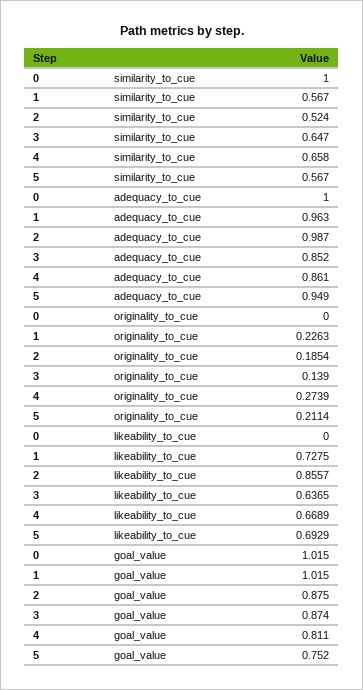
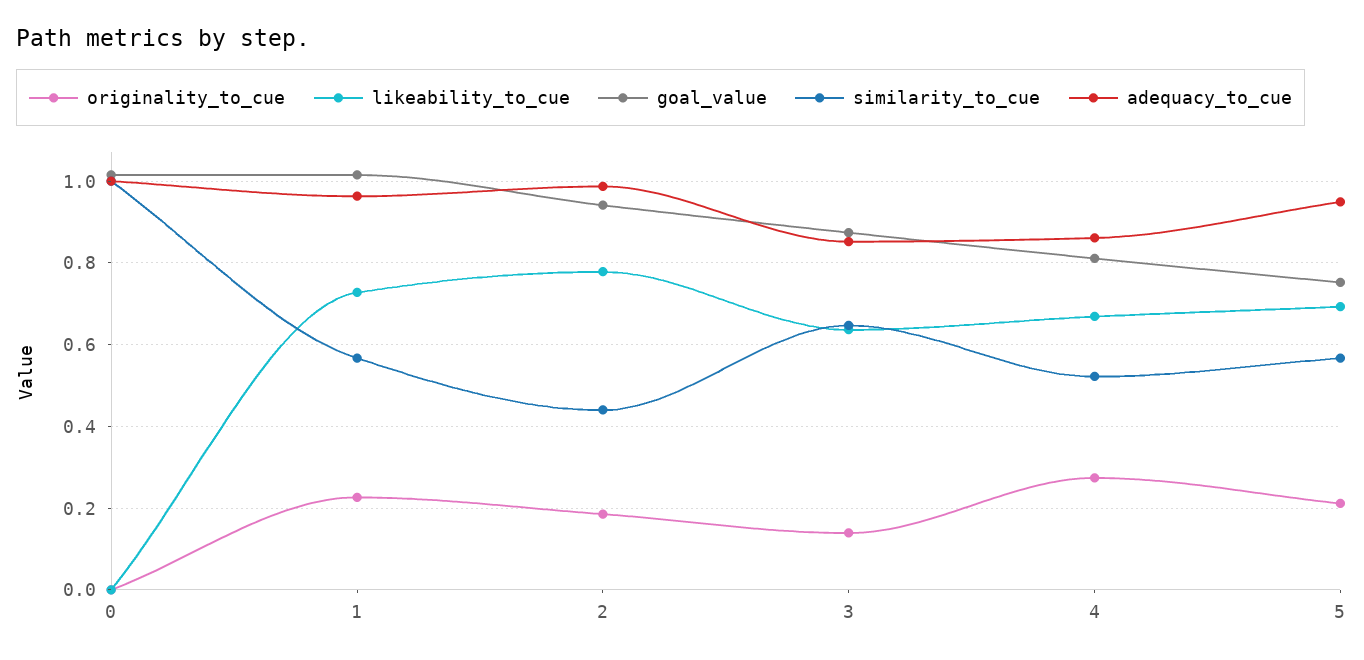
  {
    "similarity_to_cue": {
      "0": 1,
      "1": 0.567,
-     "2": 0.524,
+     "2": 0.44,
      "3": 0.647,
-     "4": 0.658,
+     "4": 0.52,
      "5": 0.567
    },
    "adequacy_to_cue": {
      "0": 1,
      "1": 0.963,
      "2": 0.987,
      "3": 0.852,
      "4": 0.861,
      "5": 0.949
    },
    "originality_to_cue": {
      "0": 0,
      "1": 0.2263,
      "2": 0.1854,
      "3": 0.139,
      "4": 0.2739,
      "5": 0.2114
    },
    "likeability_to_cue": {
      "0": 0,
      "1": 0.7275,
-     "2": 0.8557,
+     "2": 0.78,
      "3": 0.6365,
      "4": 0.6689,
      "5": 0.6929
    },
    "goal_value": {
      "0": 1.015,
      "1": 1.015,
-     "2": 0.875,
+     "2": 0.94,
      "3": 0.874,
      "4": 0.811,
      "5": 0.752
    }
  }

